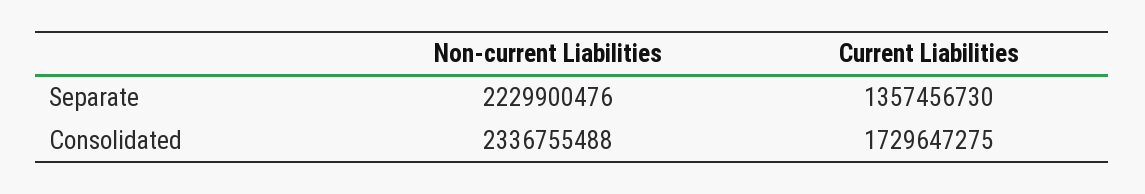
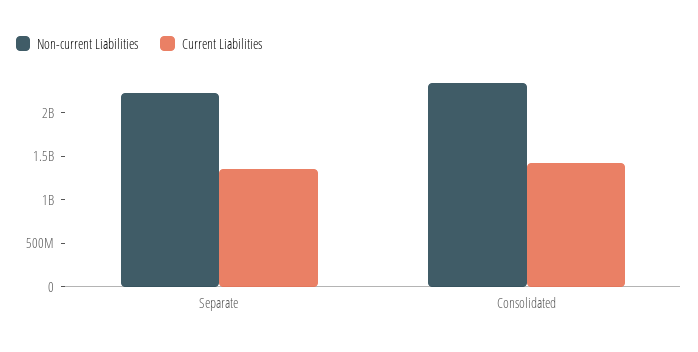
  {
    "Non-current Liabilities": {
      "Separate": 2229900476,
      "Consolidated": 2336755488
    },
    "Current Liabilities": {
      "Separate": 1357456730,
-     "Consolidated": 1729647275
+     "Consolidated": 1400000000
    }
  }

